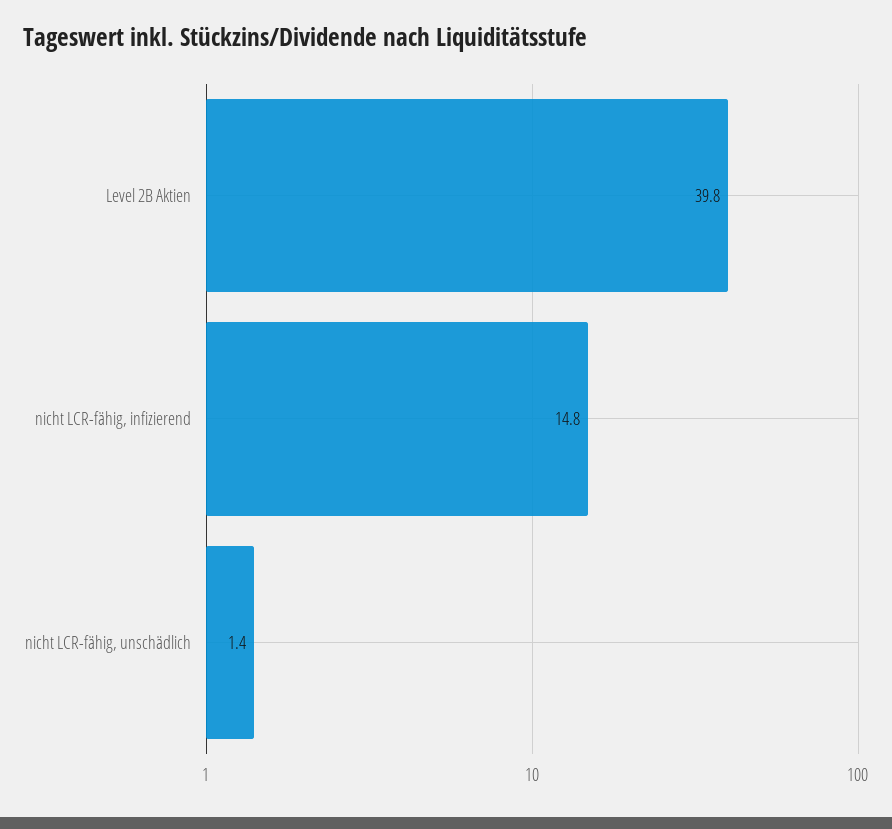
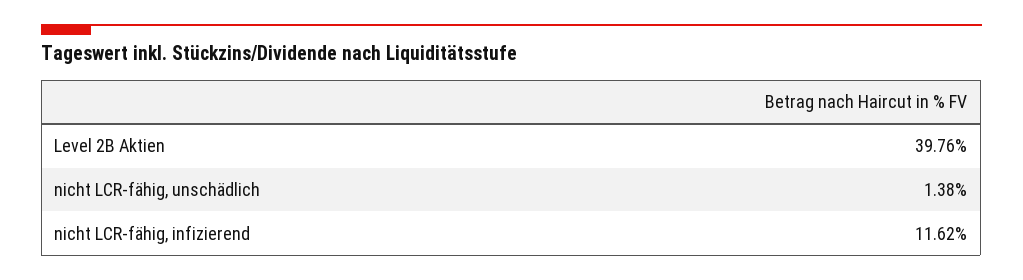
  {
    "Level 2B Aktien": 39.76,
-   "nicht LCR-fähig, infizierend": 14.8,
+   "nicht LCR-fähig, infizierend": 11.62,
    "nicht LCR-fähig, unschädlich": 1.38
  }

